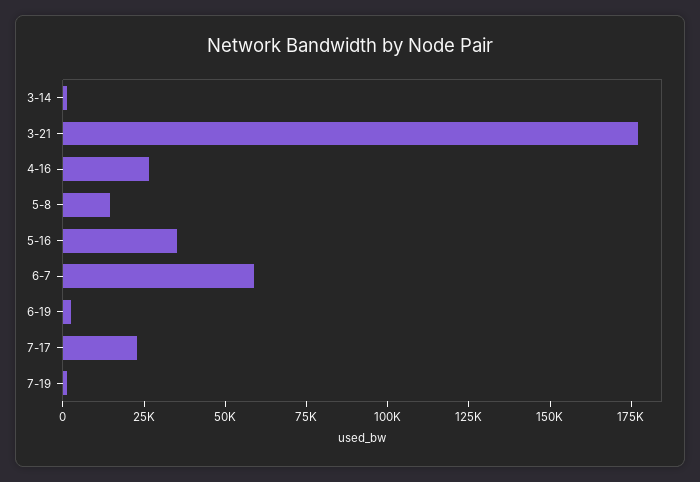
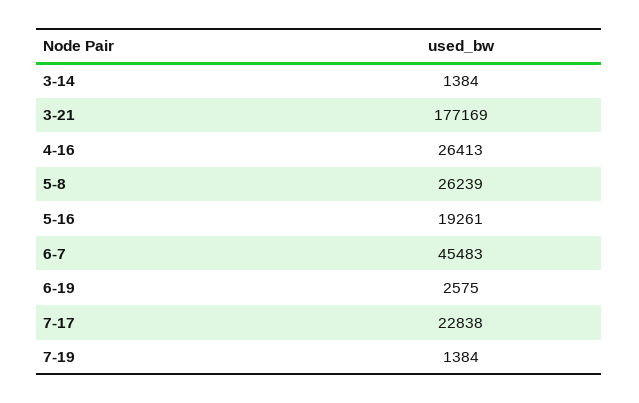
  {
    "3-14": 1384,
    "3-21": 177169,
    "4-16": 26413,
-   "5-8": 15000,
+   "5-8": 26239,
-   "5-16": 35000,
+   "5-16": 19261,
-   "6-7": 60000,
+   "6-7": 45483,
    "6-19": 2575,
    "7-17": 22838,
    "7-19": 1384
  }

